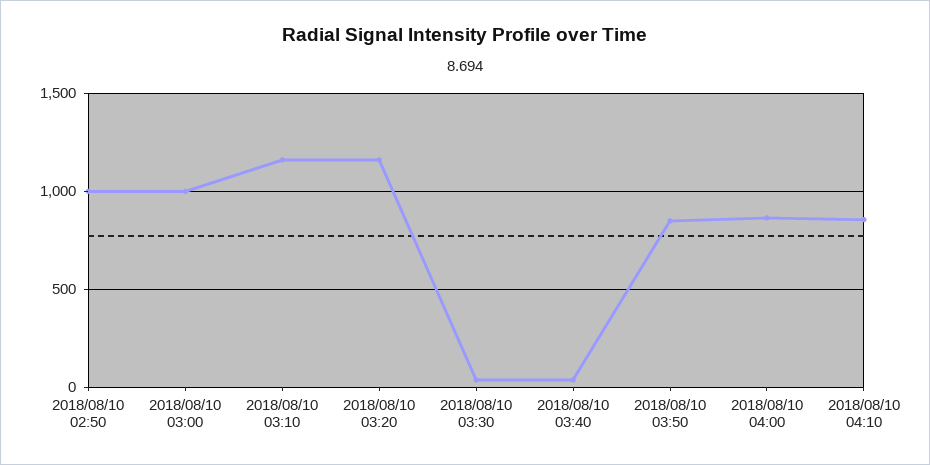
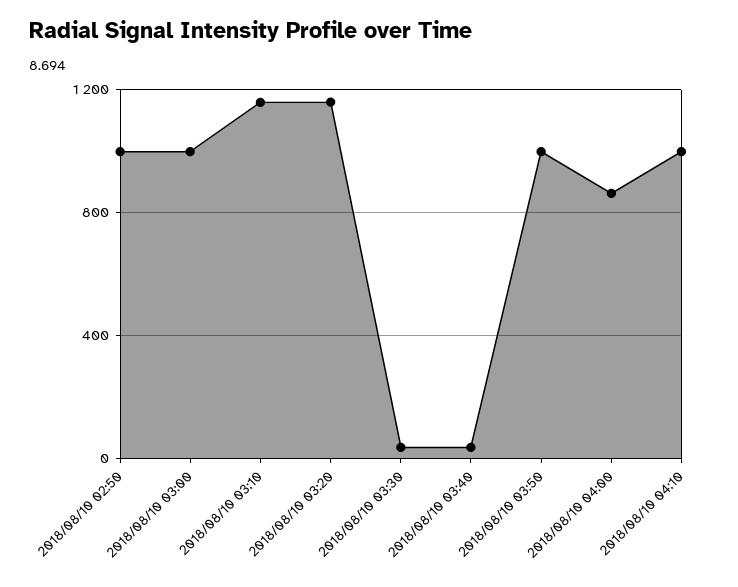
  {
    "2018/08/10 02:50": 1000,
    "2018/08/10 03:00": 1000,
    "2018/08/10 03:10": 1150,
    "2018/08/10 03:20": 1150,
    "2018/08/10 03:30": 50,
    "2018/08/10 03:40": 50,
-   "2018/08/10 03:50": 850,
+   "2018/08/10 03:50": 1000,
    "2018/08/10 04:00": 850,
-   "2018/08/10 04:10": 850
+   "2018/08/10 04:10": 1000
  }

